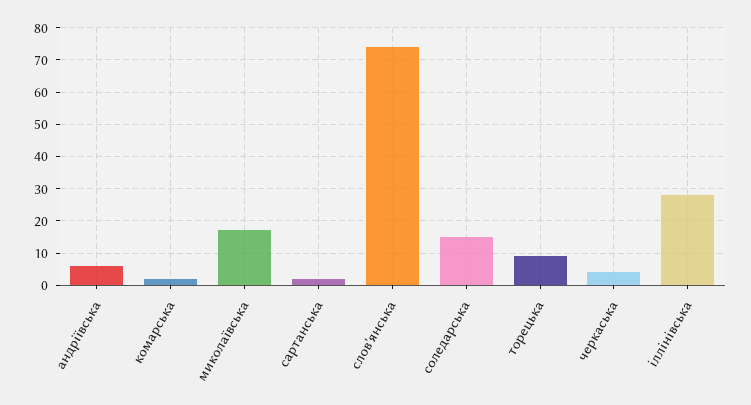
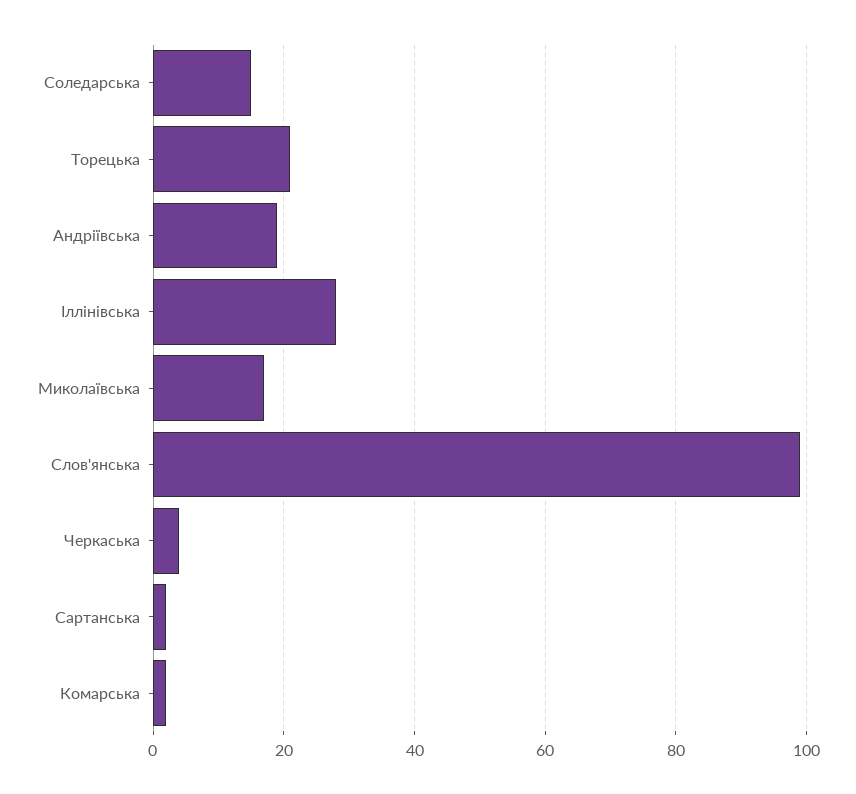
  {
-   "андріївська": 5,
+   "андріївська": 20,
    "комарська": 0,
    "миколаївська": 15,
    "сартанська": 0,
-   "слов'янська": 75,
+   "слов'янська": 100,
    "соледарська": 15,
-   "торецька": 10,
+   "торецька": 20,
    "черкаська": 5,
    "іллінівська": 30
  }

